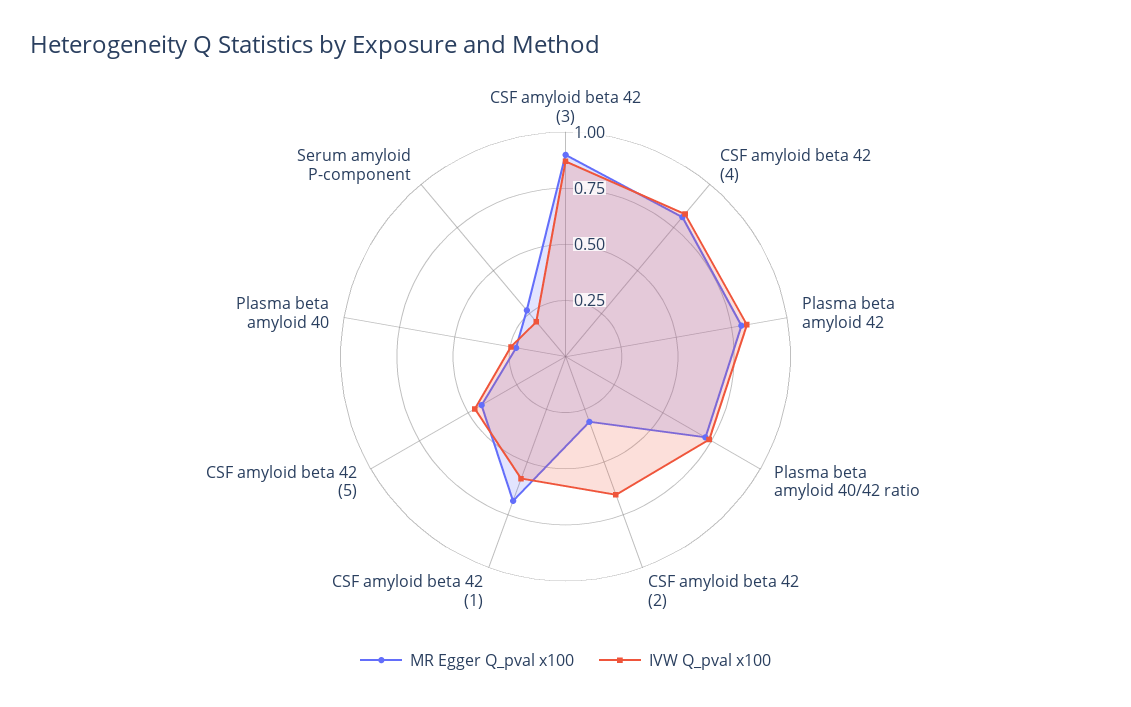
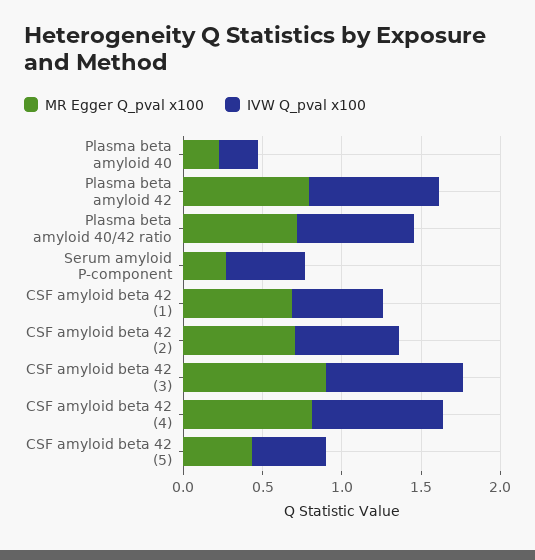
  {
    "MR Egger Q_pval x100": {
      "CSF amyloid beta 42 (3)": 0.9,
      "CSF amyloid beta 42 (4)": 0.8,
      "Plasma beta amyloid 42": 0.8,
      "Plasma beta amyloid 40/42 ratio": 0.7,
-     "CSF amyloid beta 42 (2)": 0.3,
+     "CSF amyloid beta 42 (2)": 0.7,
      "CSF amyloid beta 42 (1)": 0.7,
      "CSF amyloid beta 42 (5)": 0.45,
      "Plasma beta amyloid 40": 0.2,
      "Serum amyloid P-component": 0.25
    },
    "IVW Q_pval x100": {
      "CSF amyloid beta 42 (3)": 0.85,
      "CSF amyloid beta 42 (4)": 0.85,
      "Plasma beta amyloid 42": 0.8,
      "Plasma beta amyloid 40/42 ratio": 0.75,
      "CSF amyloid beta 42 (2)": 0.65,
      "CSF amyloid beta 42 (1)": 0.6,
      "CSF amyloid beta 42 (5)": 0.45,
      "Plasma beta amyloid 40": 0.25,
-     "Serum amyloid P-component": 0.2
+     "Serum amyloid P-component": 0.5
    }
  }

